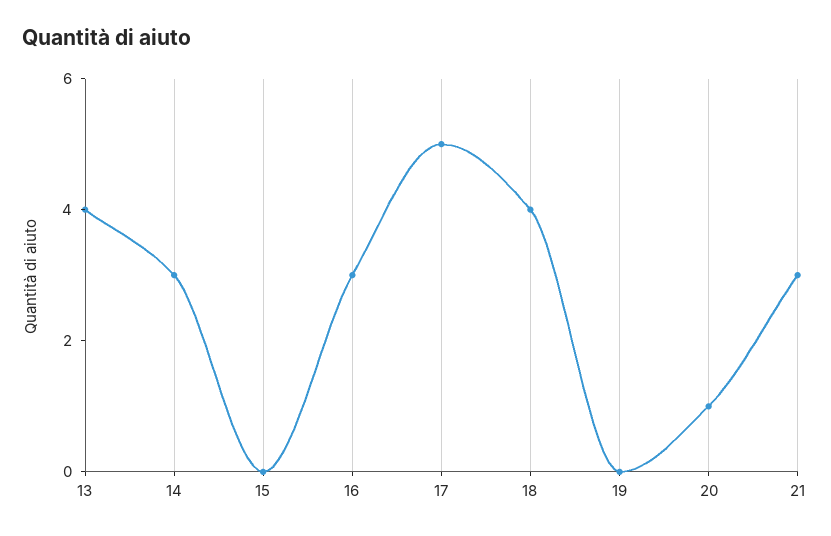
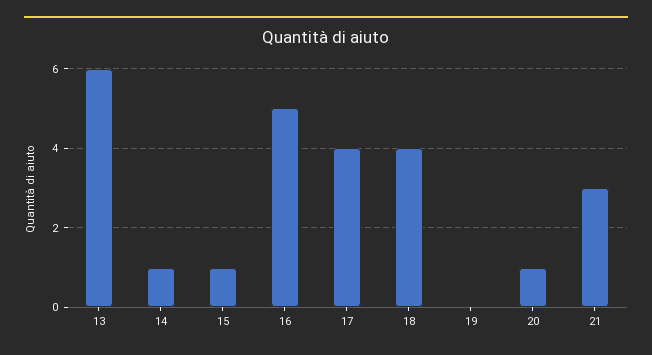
  {
-   "13": 4,
+   "13": 6,
-   "14": 3,
+   "14": 1,
-   "15": 0,
+   "15": 1,
-   "16": 3,
+   "16": 5,
-   "17": 5,
+   "17": 4,
    "18": 4,
    "19": 0,
    "20": 1,
    "21": 3
  }

